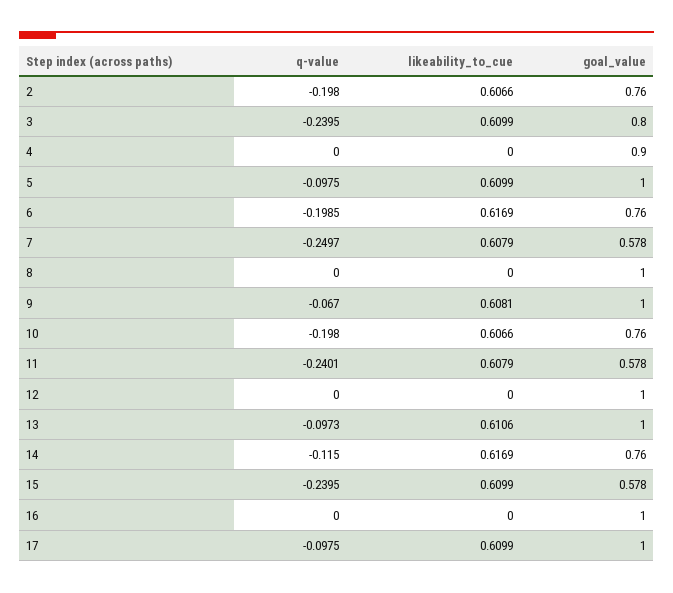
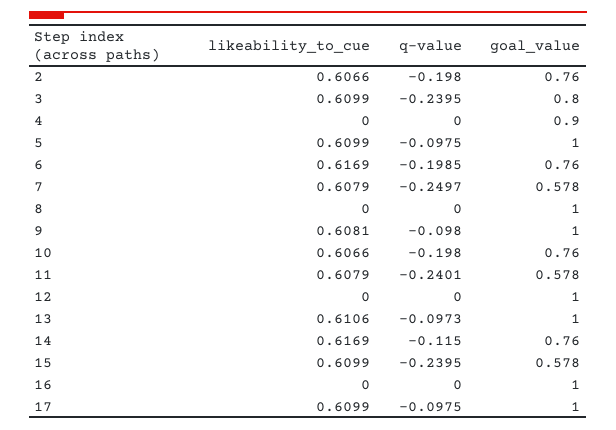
  {
    "q-value": {
      "2": -0.198,
      "3": -0.2395,
      "4": 0,
      "5": -0.0975,
      "6": -0.1985,
      "7": -0.2497,
      "8": 0,
-     "9": -0.067,
+     "9": -0.098,
      "10": -0.198,
      "11": -0.2401,
      "12": 0,
      "13": -0.0973,
      "14": -0.115,
      "15": -0.2395,
      "16": 0,
      "17": -0.0975
    },
    "likeability_to_cue": {
      "2": 0.6066,
      "3": 0.6099,
      "4": 0,
      "5": 0.6099,
      "6": 0.6169,
      "7": 0.6079,
      "8": 0,
      "9": 0.6081,
      "10": 0.6066,
      "11": 0.6079,
      "12": 0,
      "13": 0.6106,
      "14": 0.6169,
      "15": 0.6099,
      "16": 0,
      "17": 0.6099
    },
    "goal_value": {
      "2": 0.76,
      "3": 0.8,
      "4": 0.9,
      "5": 1,
      "6": 0.76,
      "7": 0.578,
      "8": 1,
      "9": 1,
      "10": 0.76,
      "11": 0.578,
      "12": 1,
      "13": 1,
      "14": 0.76,
      "15": 0.578,
      "16": 1,
      "17": 1
    }
  }

